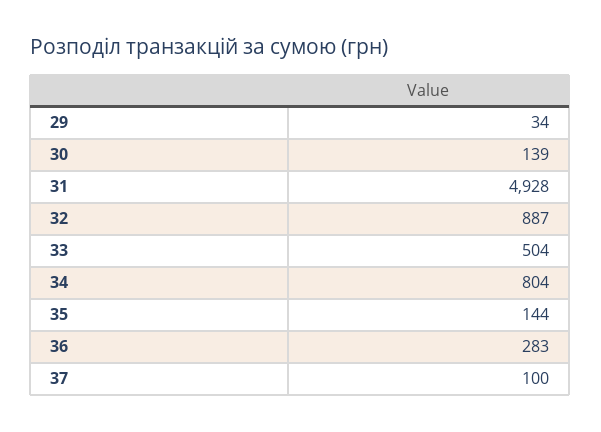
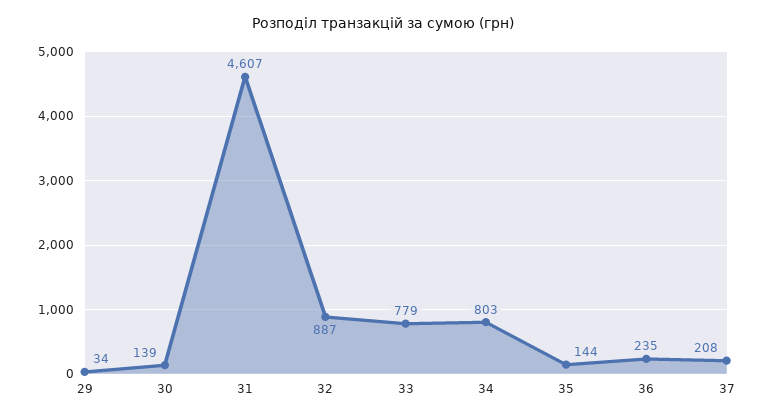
  {
    "29": 34,
    "30": 139,
-   "31": 4928,
+   "31": 4607,
    "32": 887,
-   "33": 504,
+   "33": 779,
-   "34": 804,
+   "34": 803,
    "35": 144,
-   "36": 283,
+   "36": 235,
-   "37": 100
+   "37": 208
  }

